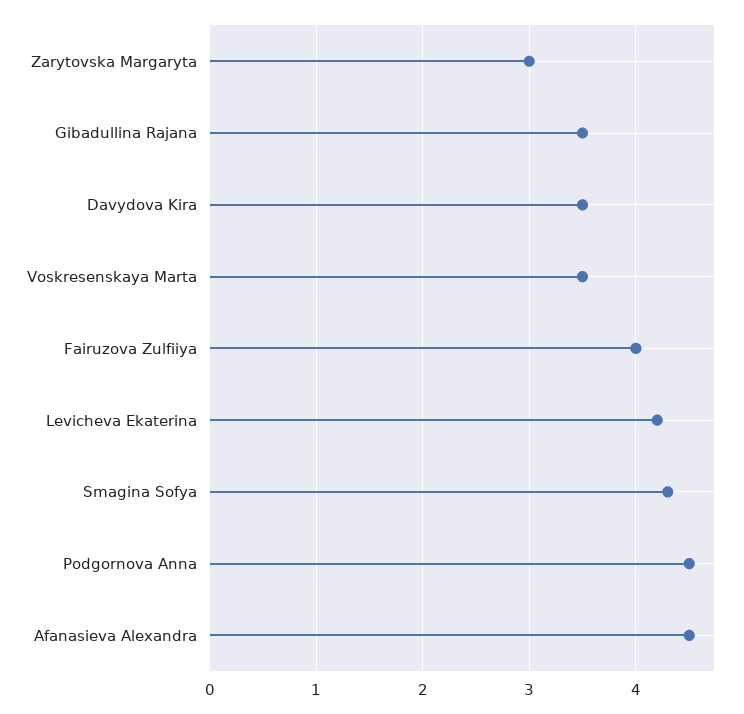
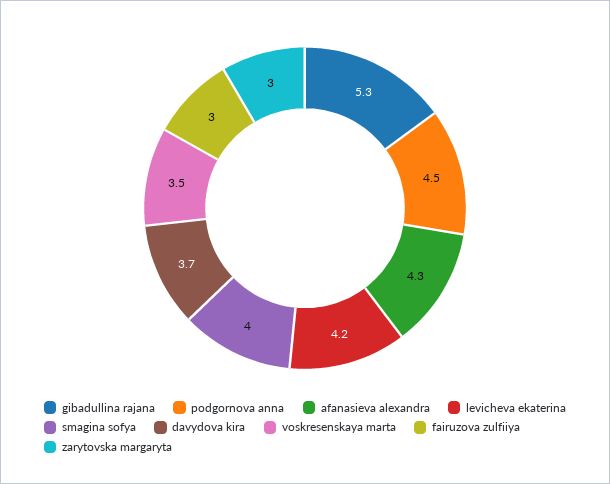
  {
    "Zarytovska Margaryta": 3,
-   "Gibadullina Rajana": 3.5,
+   "Gibadullina Rajana": 5.3,
-   "Davydova Kira": 3.5,
+   "Davydova Kira": 3.7,
    "Voskresenskaya Marta": 3.5,
-   "Fairuzova Zulfiiya": 4,
+   "Fairuzova Zulfiiya": 3,
    "Levicheva Ekaterina": 4.2,
-   "Smagina Sofya": 4.3,
+   "Smagina Sofya": 4,
    "Podgornova Anna": 4.5,
-   "Afanasieva Alexandra": 4.5
+   "Afanasieva Alexandra": 4.3
  }

